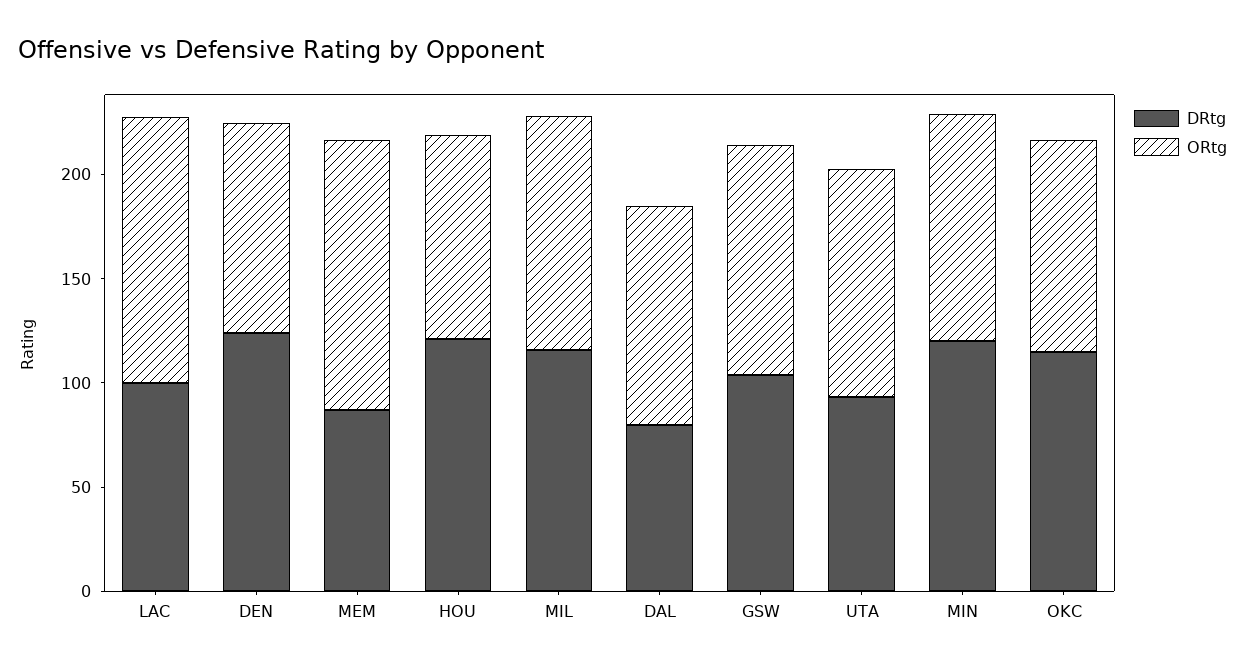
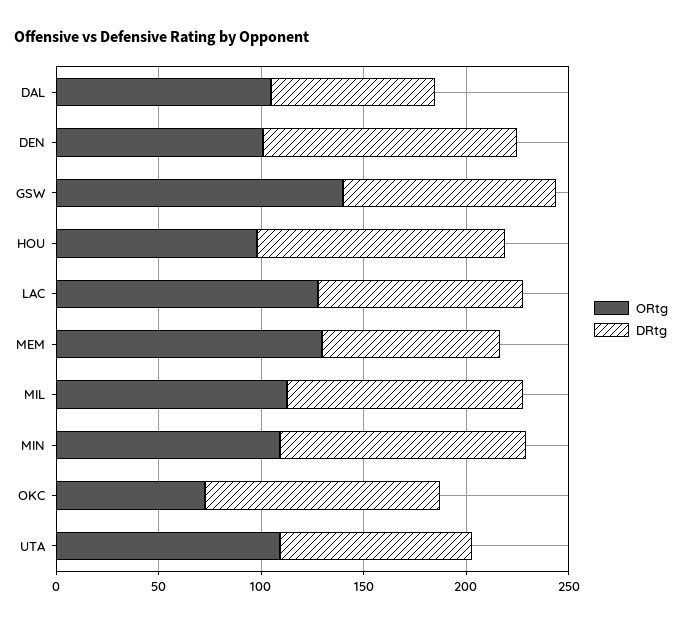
  {
    "DRtg": {
      "LAC": 100,
      "DEN": 120,
      "MEM": 90,
      "HOU": 120,
      "MIL": 120,
      "DAL": 80,
      "GSW": 100,
      "UTA": 90,
      "MIN": 120,
      "OKC": 110
    },
    "ORtg": {
      "LAC": 130,
      "DEN": 100,
      "MEM": 130,
      "HOU": 100,
      "MIL": 110,
      "DAL": 100,
-     "GSW": 110,
+     "GSW": 140,
      "UTA": 110,
      "MIN": 110,
-     "OKC": 100
+     "OKC": 70
    }
  }

